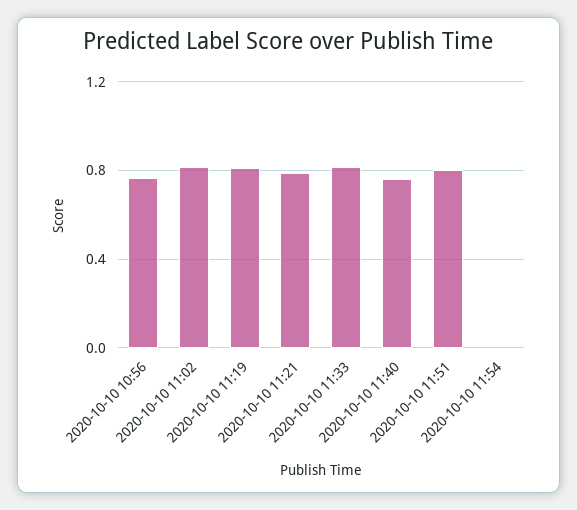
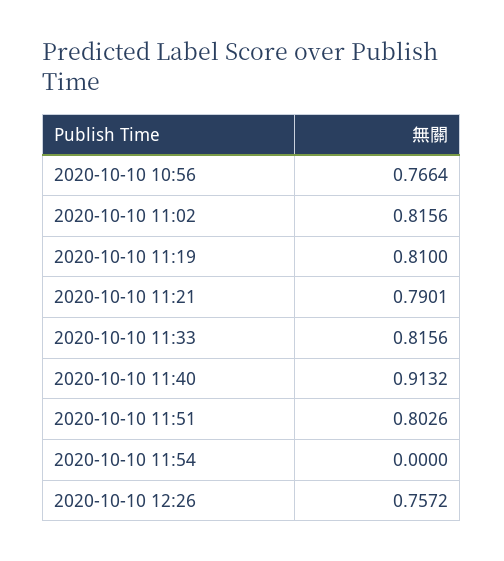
  {
    "2020-10-10 10:56": 0.7664,
    "2020-10-10 11:02": 0.8156,
    "2020-10-10 11:19": 0.81,
    "2020-10-10 11:21": 0.7901,
    "2020-10-10 11:33": 0.8156,
-   "2020-10-10 11:40": 0.75,
+   "2020-10-10 11:40": 0.9132,
    "2020-10-10 11:51": 0.8026,
-   "2020-10-10 11:54": 0
+   "2020-10-10 11:54": 0,
+   "2020-10-10 12:26": 0.7572
  }

